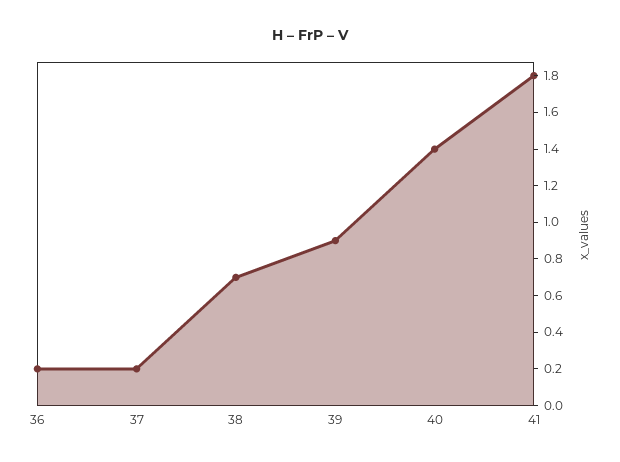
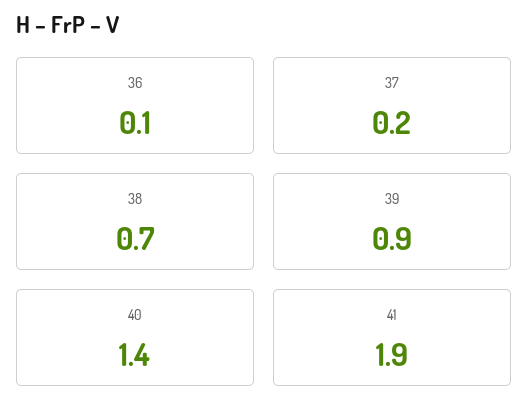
  {
-   "36": 0.2,
+   "36": 0.1,
    "37": 0.2,
    "38": 0.7,
    "39": 0.9,
    "40": 1.4,
-   "41": 1.8
+   "41": 1.9
  }

